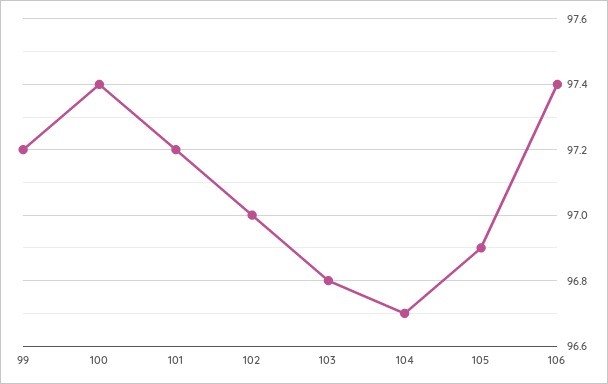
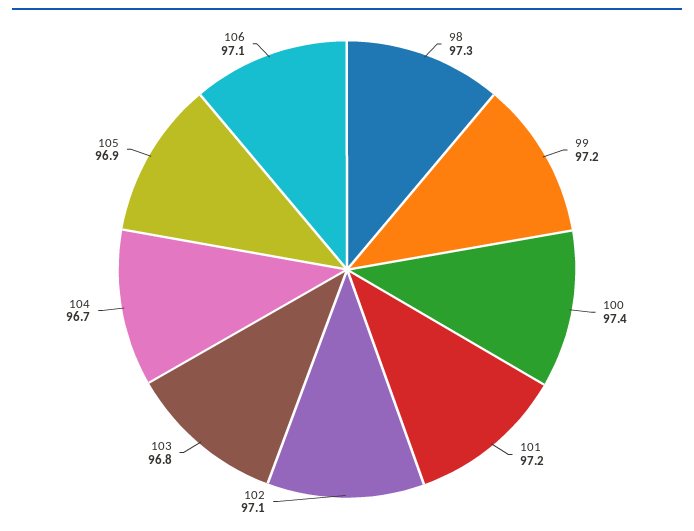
  {
    "99": 97.2,
    "100": 97.4,
    "101": 97.2,
-   "102": 97,
+   "102": 97.1,
    "103": 96.8,
    "104": 96.7,
    "105": 96.9,
-   "106": 97.4
+   "106": 97.1,
+   "98": 97.3
  }

